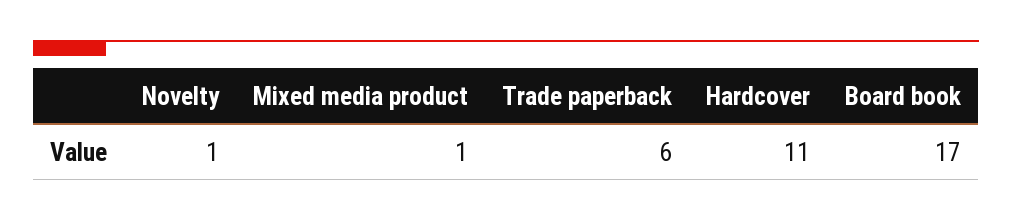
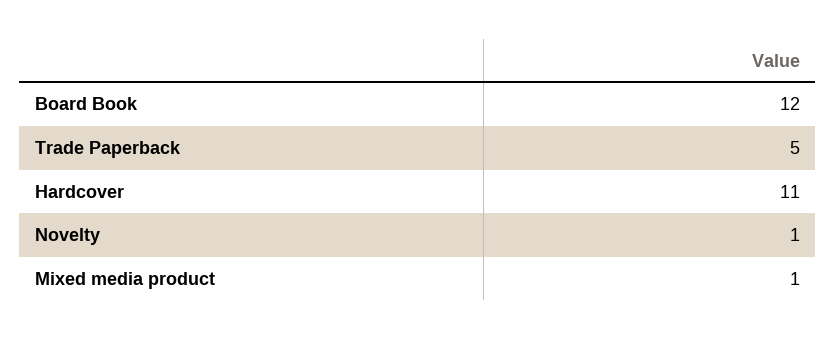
  {
    "Novelty": 1,
    "Mixed media product": 1,
-   "Trade paperback": 6,
+   "Trade paperback": 5,
    "Hardcover": 11,
-   "Board book": 17
+   "Board book": 12
  }

